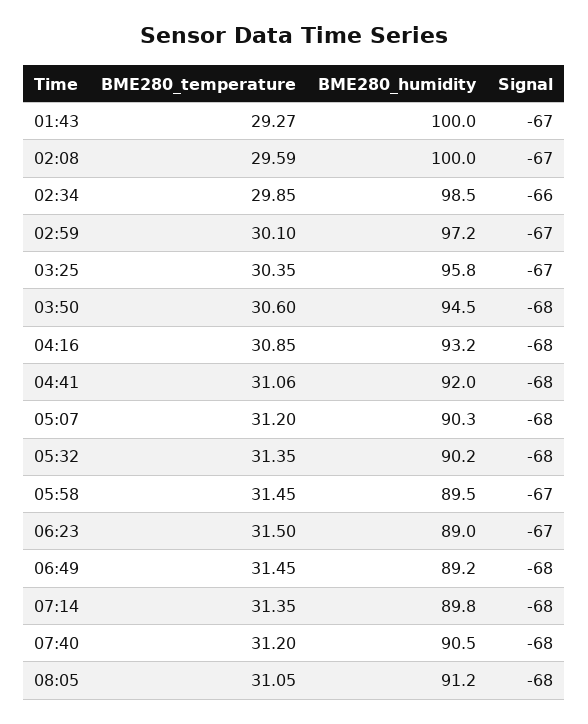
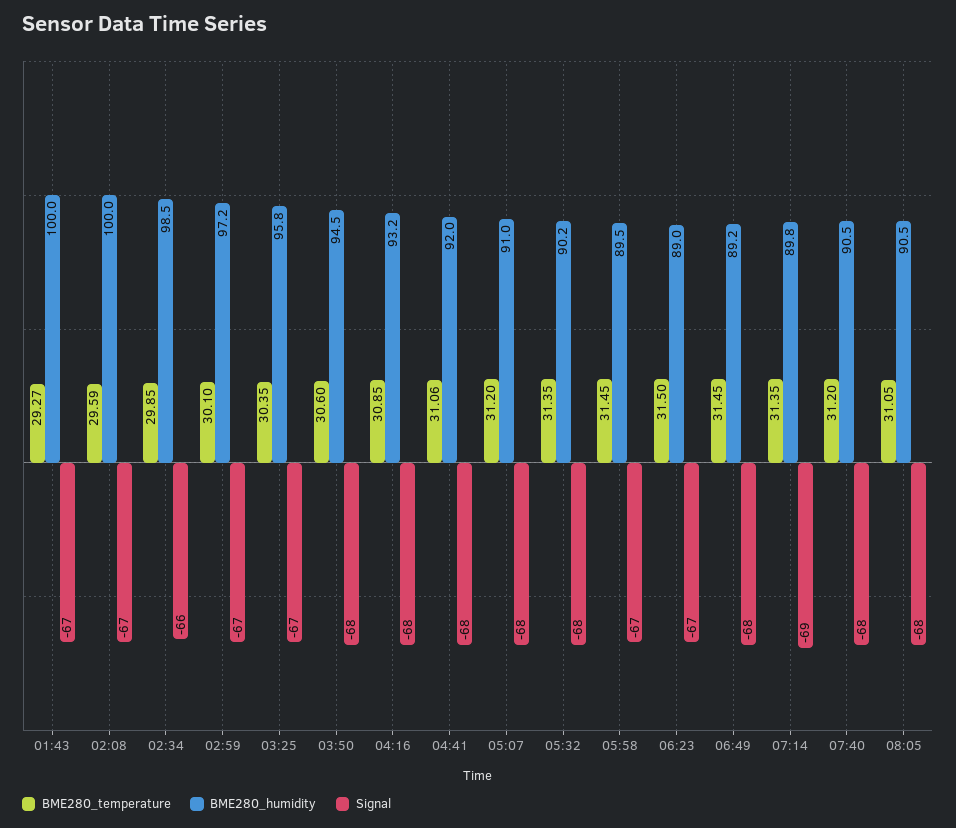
  {
    "BME280_temperature": {
      "01:43": 29.27,
      "02:08": 29.59,
      "02:34": 29.85,
      "02:59": 30.1,
      "03:25": 30.35,
      "03:50": 30.6,
      "04:16": 30.85,
      "04:41": 31.06,
      "05:07": 31.2,
      "05:32": 31.35,
      "05:58": 31.45,
      "06:23": 31.5,
      "06:49": 31.45,
      "07:14": 31.35,
      "07:40": 31.2,
      "08:05": 31.05
    },
    "BME280_humidity": {
      "01:43": 100,
      "02:08": 100,
      "02:34": 98.5,
      "02:59": 97.2,
      "03:25": 95.8,
      "03:50": 94.5,
      "04:16": 93.2,
      "04:41": 92,
-     "05:07": 90.3,
+     "05:07": 91,
      "05:32": 90.2,
      "05:58": 89.5,
      "06:23": 89,
      "06:49": 89.2,
      "07:14": 89.8,
      "07:40": 90.5,
-     "08:05": 91.2
+     "08:05": 90.5
    },
    "Signal": {
      "01:43": -67,
      "02:08": -67,
      "02:34": -66,
      "02:59": -67,
      "03:25": -67,
      "03:50": -68,
      "04:16": -68,
      "04:41": -68,
      "05:07": -68,
      "05:32": -68,
      "05:58": -67,
      "06:23": -67,
      "06:49": -68,
-     "07:14": -68,
+     "07:14": -69,
      "07:40": -68,
      "08:05": -68
    }
  }

